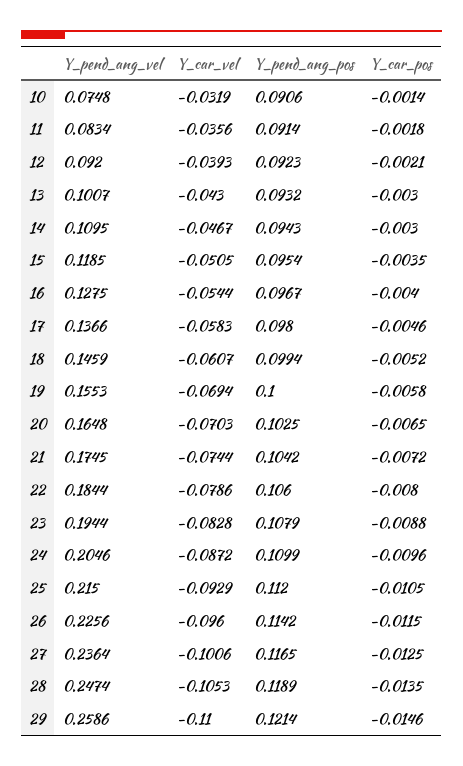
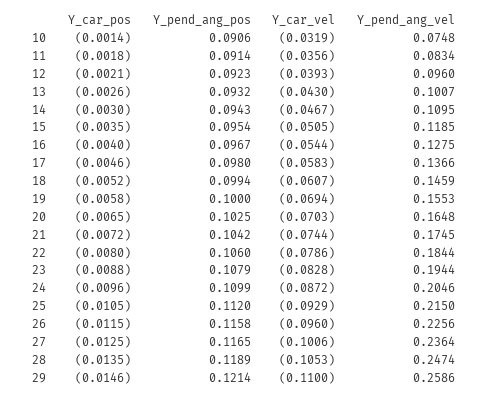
  {
    "Y_pend_ang_vel": {
      "10": 0.0748,
      "11": 0.0834,
-     "12": 0.092,
+     "12": 0.096,
      "13": 0.1007,
      "14": 0.1095,
      "15": 0.1185,
      "16": 0.1275,
      "17": 0.1366,
      "18": 0.1459,
      "19": 0.1553,
      "20": 0.1648,
      "21": 0.1745,
      "22": 0.1844,
      "23": 0.1944,
      "24": 0.2046,
      "25": 0.215,
      "26": 0.2256,
      "27": 0.2364,
      "28": 0.2474,
      "29": 0.2586
    },
    "Y_car_vel": {
      "10": -0.0319,
      "11": -0.0356,
      "12": -0.0393,
      "13": -0.043,
      "14": -0.0467,
      "15": -0.0505,
      "16": -0.0544,
      "17": -0.0583,
      "18": -0.0607,
      "19": -0.0694,
      "20": -0.0703,
      "21": -0.0744,
      "22": -0.0786,
      "23": -0.0828,
      "24": -0.0872,
      "25": -0.0929,
      "26": -0.096,
      "27": -0.1006,
      "28": -0.1053,
      "29": -0.11
    },
    "Y_pend_ang_pos": {
      "10": 0.0906,
      "11": 0.0914,
      "12": 0.0923,
      "13": 0.0932,
      "14": 0.0943,
      "15": 0.0954,
      "16": 0.0967,
      "17": 0.098,
      "18": 0.0994,
      "19": 0.1,
      "20": 0.1025,
      "21": 0.1042,
      "22": 0.106,
      "23": 0.1079,
      "24": 0.1099,
      "25": 0.112,
-     "26": 0.1142,
+     "26": 0.1158,
      "27": 0.1165,
      "28": 0.1189,
      "29": 0.1214
    },
    "Y_car_pos": {
      "10": -0.0014,
      "11": -0.0018,
      "12": -0.0021,
-     "13": -0.003,
+     "13": -0.0026,
      "14": -0.003,
      "15": -0.0035,
      "16": -0.004,
      "17": -0.0046,
      "18": -0.0052,
      "19": -0.0058,
      "20": -0.0065,
      "21": -0.0072,
      "22": -0.008,
      "23": -0.0088,
      "24": -0.0096,
      "25": -0.0105,
      "26": -0.0115,
      "27": -0.0125,
      "28": -0.0135,
      "29": -0.0146
    }
  }

